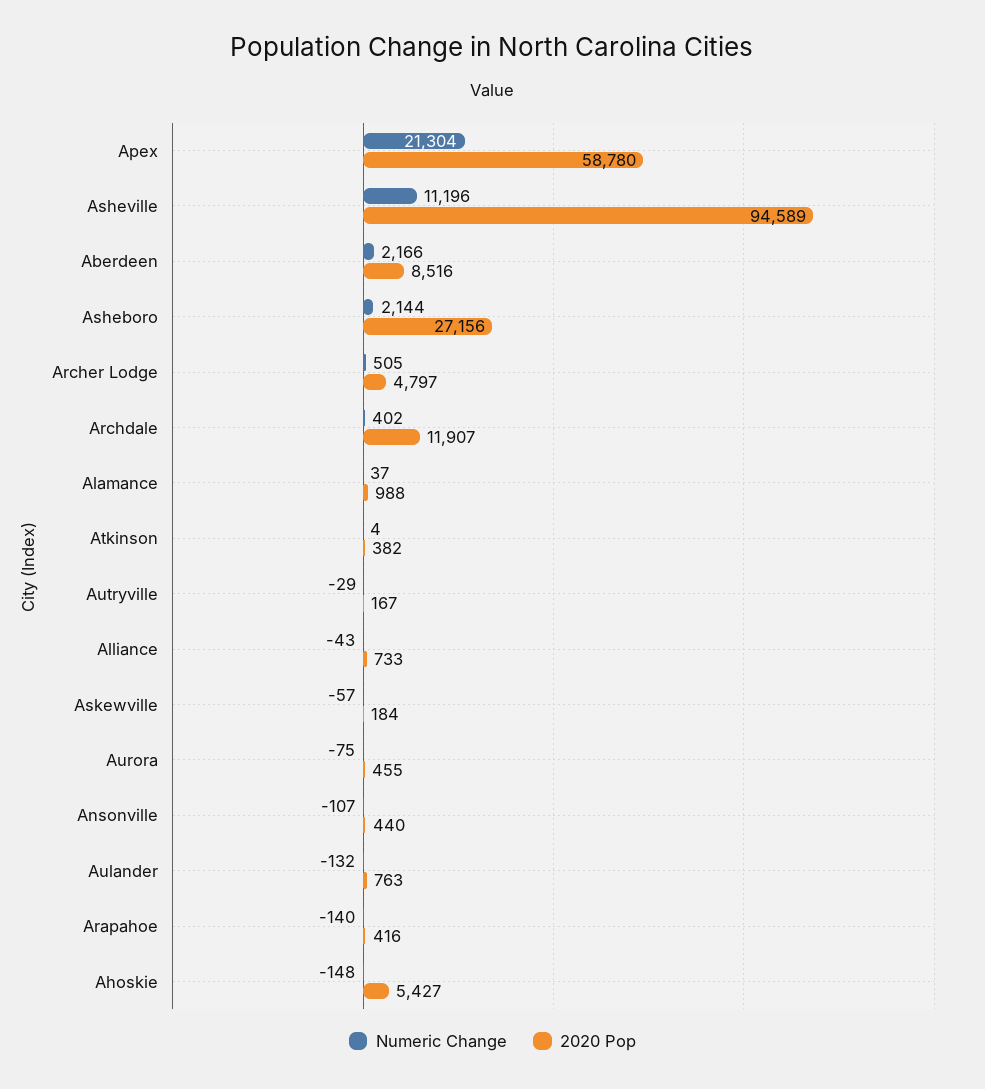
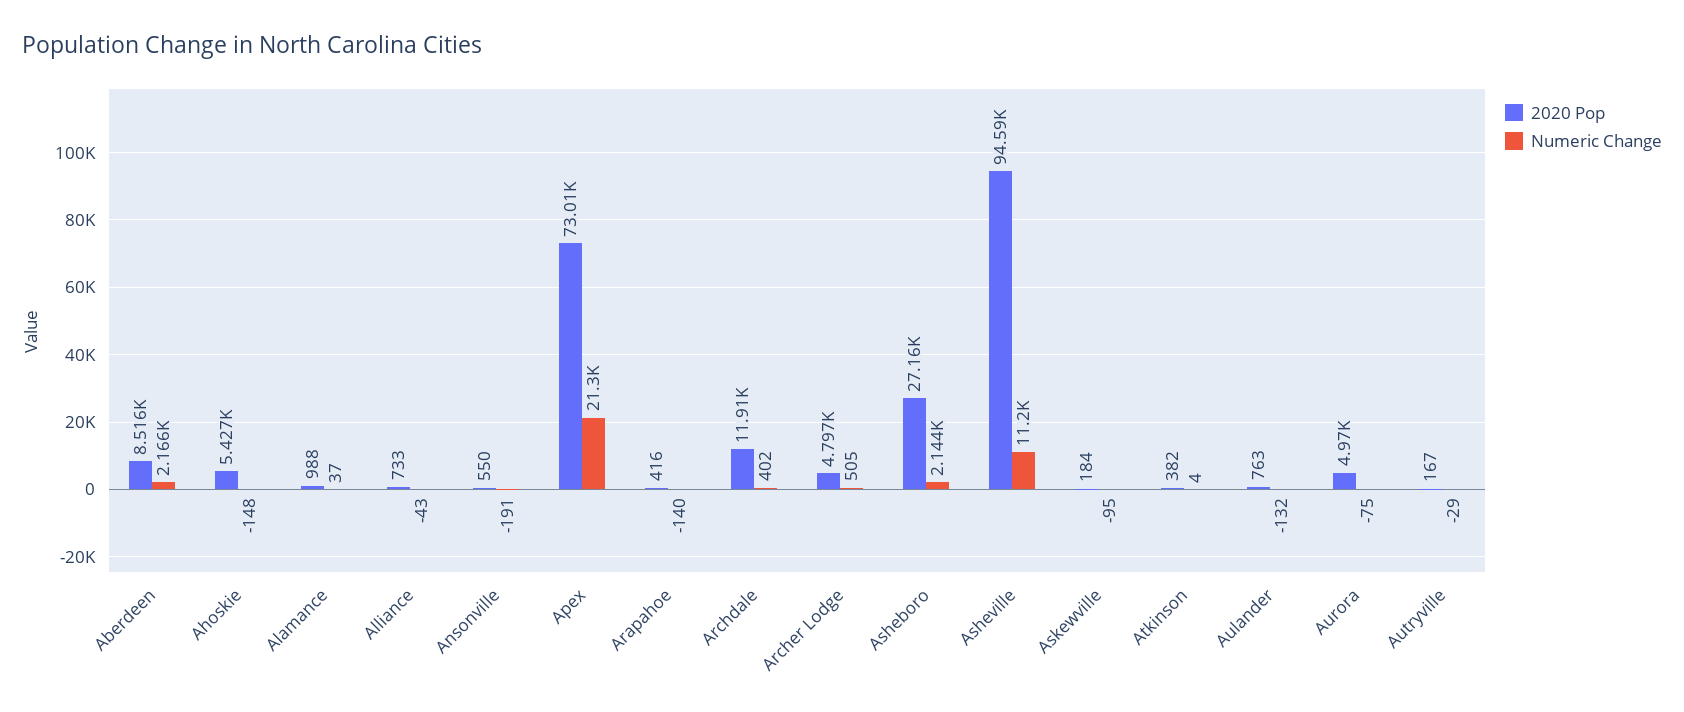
  {
    "Numeric Change": {
      "Apex": 21304,
      "Asheville": 11196,
      "Aberdeen": 2166,
      "Asheboro": 2144,
      "Archer Lodge": 505,
      "Archdale": 402,
      "Alamance": 37,
      "Atkinson": 4,
      "Autryville": -29,
      "Alliance": -43,
-     "Askewville": -57,
+     "Askewville": -95,
      "Aurora": -75,
-     "Ansonville": -107,
+     "Ansonville": -191,
      "Aulander": -132,
      "Arapahoe": -140,
      "Ahoskie": -148
    },
    "2020 Pop": {
-     "Apex": 58780,
+     "Apex": 73010,
      "Asheville": 94589,
      "Aberdeen": 8516,
      "Asheboro": 27156,
      "Archer Lodge": 4797,
      "Archdale": 11907,
      "Alamance": 988,
      "Atkinson": 382,
      "Autryville": 167,
      "Alliance": 733,
      "Askewville": 184,
-     "Aurora": 455,
+     "Aurora": 4970,
-     "Ansonville": 440,
+     "Ansonville": 550,
      "Aulander": 763,
      "Arapahoe": 416,
      "Ahoskie": 5427
    }
  }

